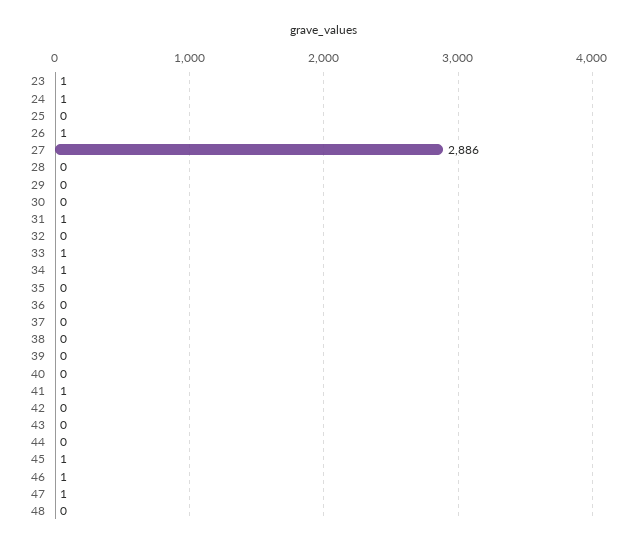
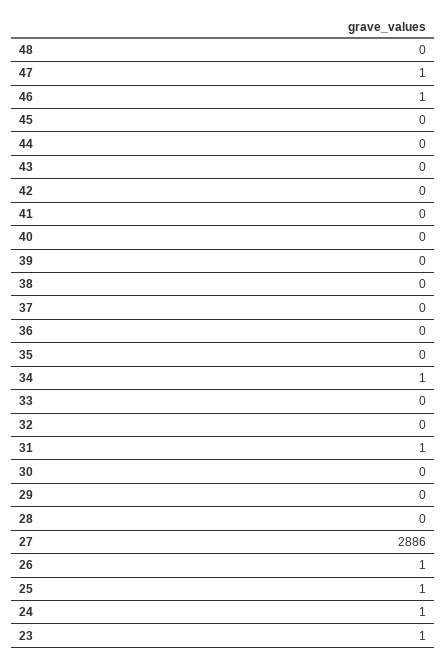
  {
    "23": 1,
    "24": 1,
-   "25": 0,
+   "25": 1,
    "26": 1,
    "27": 2886,
    "28": 0,
    "29": 0,
    "30": 0,
    "31": 1,
    "32": 0,
-   "33": 1,
+   "33": 0,
    "34": 1,
    "35": 0,
    "36": 0,
    "37": 0,
    "38": 0,
    "39": 0,
    "40": 0,
-   "41": 1,
+   "41": 0,
    "42": 0,
    "43": 0,
    "44": 0,
-   "45": 1,
+   "45": 0,
    "46": 1,
    "47": 1,
    "48": 0
  }

